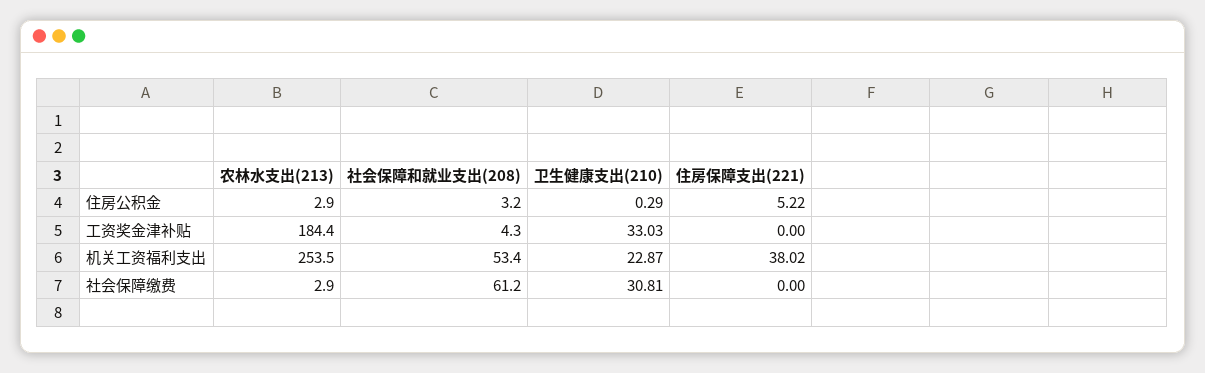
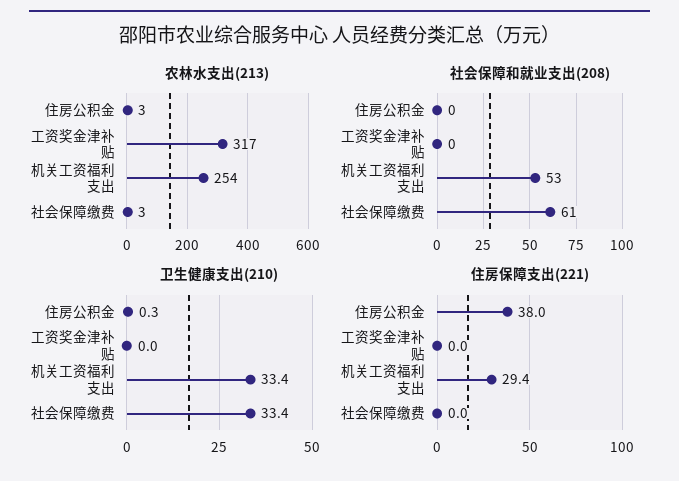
  {
    "农林水支出(213)": {
      "住房公积金": 2.9,
-     "工资奖金津补贴": 184.4,
+     "工资奖金津补贴": 317,
      "机关工资福利支出": 253.5,
      "社会保障缴费": 2.9
    },
    "社会保障和就业支出(208)": {
-     "住房公积金": 3.2,
+     "住房公积金": 0,
-     "工资奖金津补贴": 4.3,
+     "工资奖金津补贴": 0,
      "机关工资福利支出": 53.4,
      "社会保障缴费": 61.2
    },
    "卫生健康支出(210)": {
      "住房公积金": 0.29,
-     "工资奖金津补贴": 33.03,
+     "工资奖金津补贴": 0,
-     "机关工资福利支出": 22.87,
+     "机关工资福利支出": 33.4,
-     "社会保障缴费": 30.81
+     "社会保障缴费": 33.4
    },
    "住房保障支出(221)": {
-     "住房公积金": 5.22,
+     "住房公积金": 38,
      "工资奖金津补贴": 0,
-     "机关工资福利支出": 38.02,
+     "机关工资福利支出": 29.4,
      "社会保障缴费": 0
    }
  }

